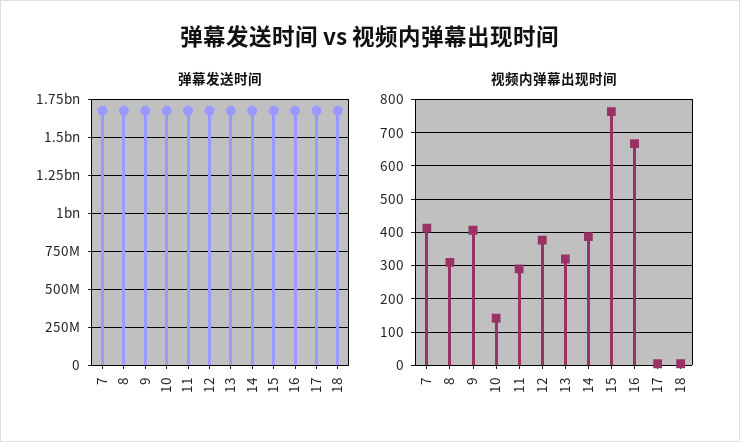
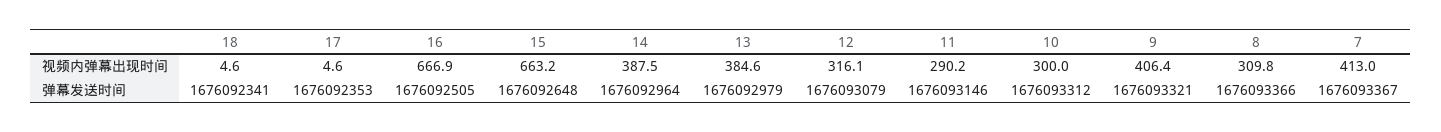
  {
    "弹幕发送时间": {
      "7": 1676093367,
      "8": 1676093366,
      "9": 1676093321,
      "10": 1676093312,
      "11": 1676093146,
      "12": 1676093079,
      "13": 1676092979,
      "14": 1676092964,
      "15": 1676092648,
      "16": 1676092505,
      "17": 1676092353,
      "18": 1676092341
    },
    "视频内弹幕出现时间": {
      "7": 413,
      "8": 309.8,
      "9": 406.4,
-     "10": 140,
+     "10": 300,
      "11": 290.2,
-     "12": 380,
+     "12": 316.1,
-     "13": 320,
+     "13": 384.6,
      "14": 387.5,
-     "15": 760,
+     "15": 663.2,
      "16": 666.9,
      "17": 4.6,
      "18": 4.6
    }
  }

